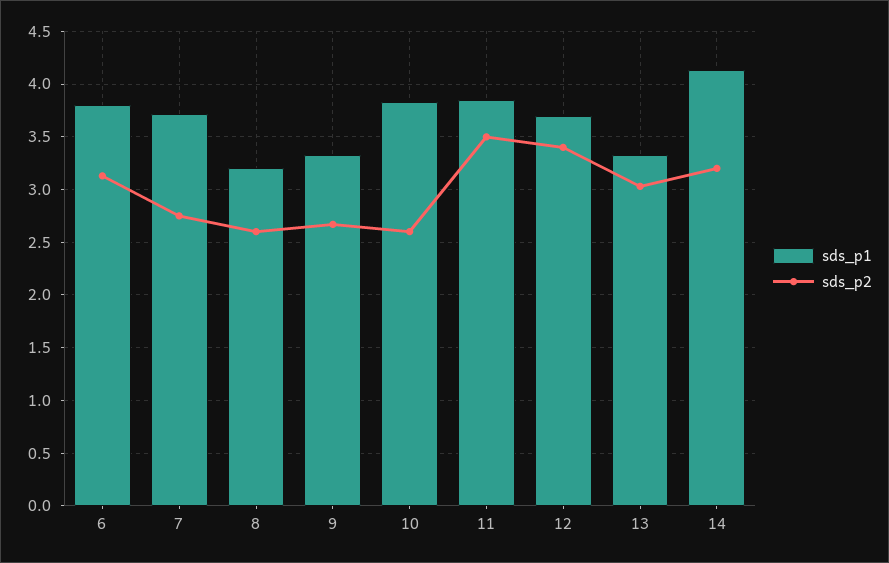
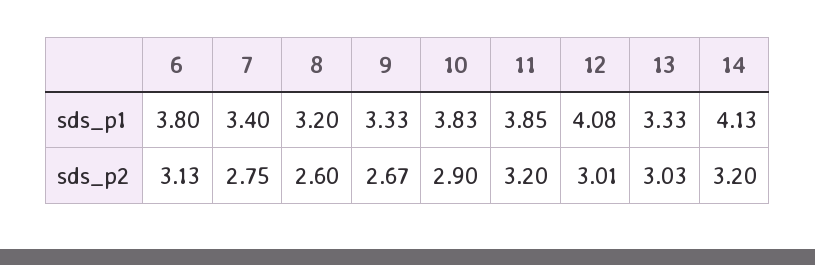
  {
    "sds_p1": {
      "6": 3.8,
-     "7": 3.7,
+     "7": 3.4,
      "8": 3.2,
      "9": 3.33,
      "10": 3.83,
      "11": 3.85,
-     "12": 3.7,
+     "12": 4.08,
      "13": 3.33,
      "14": 4.13
    },
    "sds_p2": {
      "6": 3.13,
      "7": 2.75,
      "8": 2.6,
      "9": 2.67,
-     "10": 2.6,
+     "10": 2.9,
-     "11": 3.5,
+     "11": 3.2,
-     "12": 3.4,
+     "12": 3.01,
      "13": 3.03,
      "14": 3.2
    }
  }

